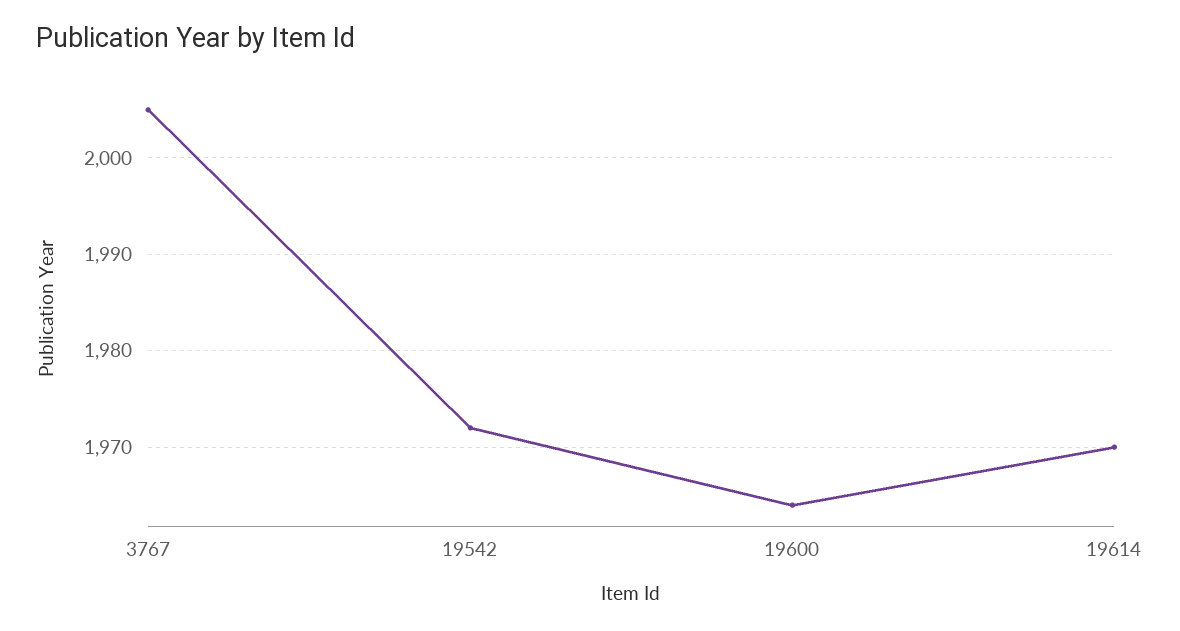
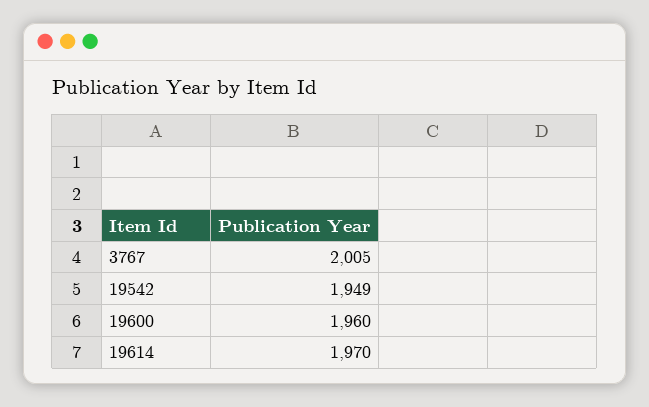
  {
    "3767": 2005,
-   "19542": 1972,
+   "19542": 1949,
-   "19600": 1964,
+   "19600": 1960,
    "19614": 1970
  }

